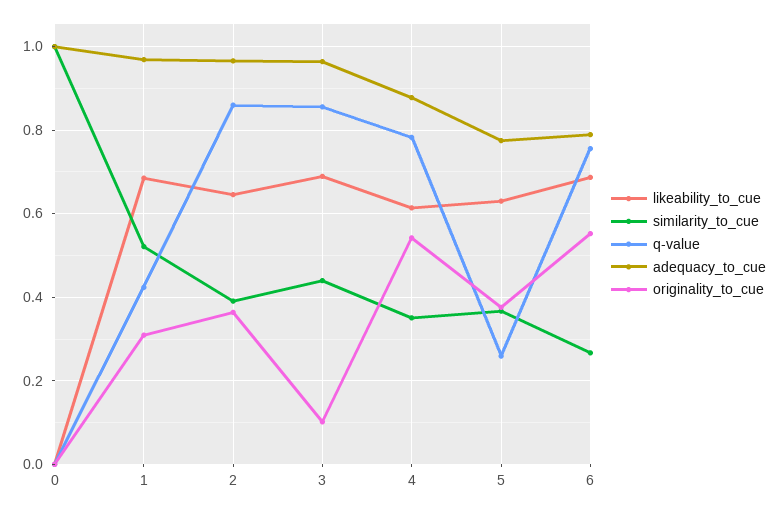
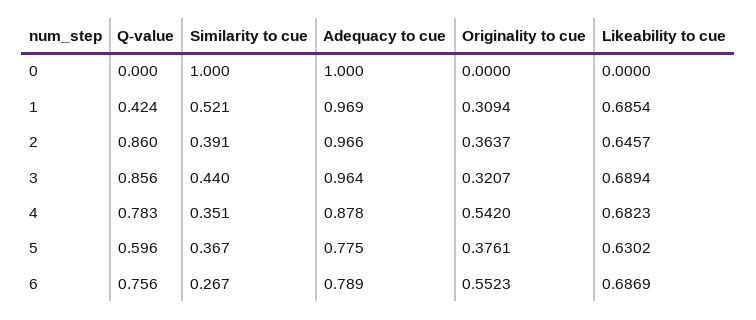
  {
    "likeability_to_cue": {
      "0": 0,
      "1": 0.6854,
      "2": 0.6457,
      "3": 0.6894,
-     "4": 0.62,
+     "4": 0.6823,
      "5": 0.6302,
      "6": 0.6869
    },
    "similarity_to_cue": {
      "0": 1,
      "1": 0.521,
      "2": 0.391,
      "3": 0.44,
      "4": 0.351,
      "5": 0.367,
      "6": 0.267
    },
    "q-value": {
      "0": 0,
      "1": 0.424,
      "2": 0.86,
      "3": 0.856,
      "4": 0.783,
-     "5": 0.26,
+     "5": 0.596,
      "6": 0.756
    },
    "adequacy_to_cue": {
      "0": 1,
      "1": 0.969,
      "2": 0.966,
      "3": 0.964,
      "4": 0.878,
      "5": 0.775,
      "6": 0.789
    },
    "originality_to_cue": {
      "0": 0,
      "1": 0.3094,
      "2": 0.3637,
-     "3": 0.1,
+     "3": 0.3207,
      "4": 0.542,
      "5": 0.3761,
      "6": 0.5523
    }
  }

